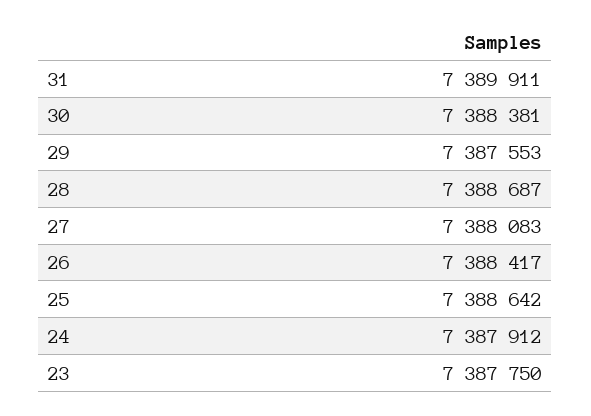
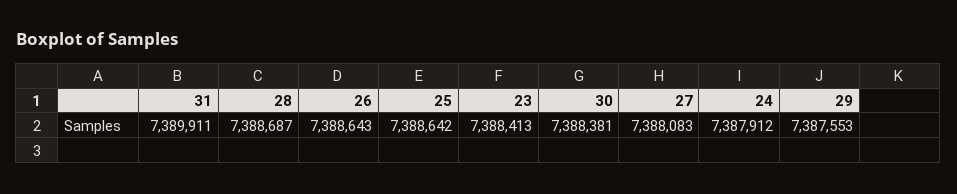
  {
    "31": 7389911,
    "30": 7388381,
    "29": 7387553,
    "28": 7388687,
    "27": 7388083,
-   "26": 7388417,
+   "26": 7388643,
    "25": 7388642,
    "24": 7387912,
-   "23": 7387750
+   "23": 7388413
  }

